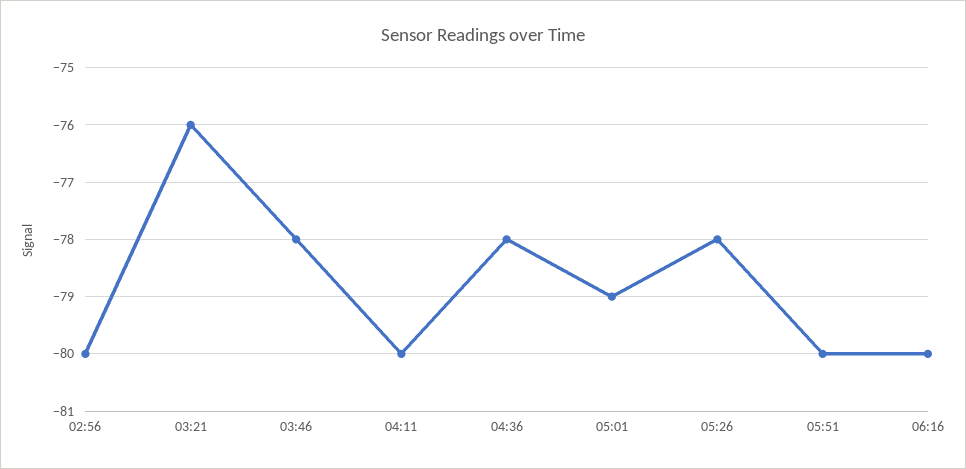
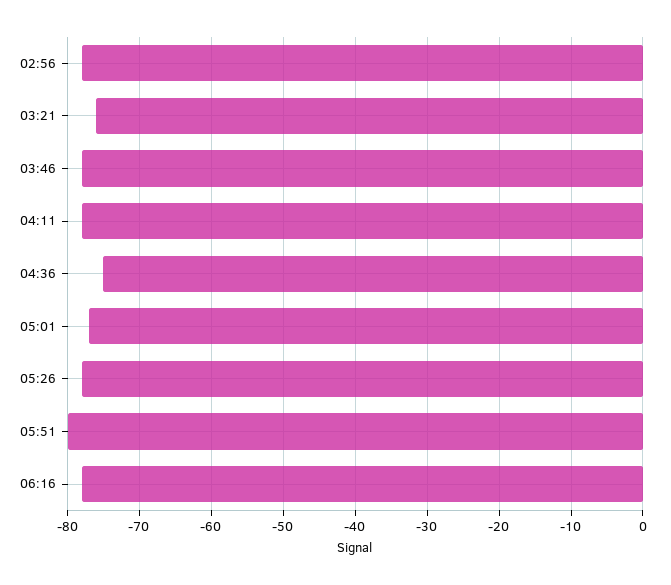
  {
-   "02:56": -80,
+   "02:56": -78,
    "03:21": -76,
    "03:46": -78,
-   "04:11": -80,
+   "04:11": -78,
-   "04:36": -78,
+   "04:36": -75,
-   "05:01": -79,
+   "05:01": -77,
    "05:26": -78,
    "05:51": -80,
-   "06:16": -80
+   "06:16": -78
  }

